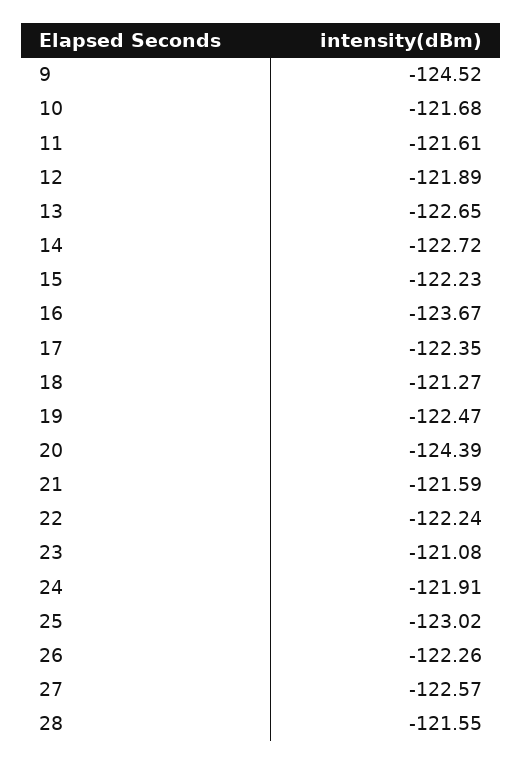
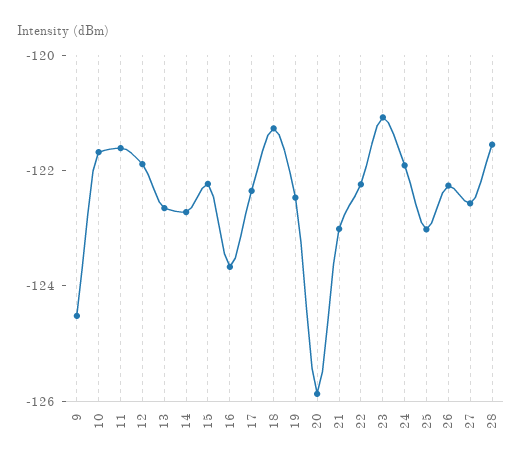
  {
    "9": -124.52,
    "10": -121.68,
    "11": -121.61,
    "12": -121.89,
    "13": -122.65,
    "14": -122.72,
    "15": -122.23,
    "16": -123.67,
    "17": -122.35,
    "18": -121.27,
    "19": -122.47,
-   "20": -124.39,
+   "20": -126,
-   "21": -121.59,
+   "21": -123,
    "22": -122.24,
    "23": -121.08,
    "24": -121.91,
    "25": -123.02,
    "26": -122.26,
    "27": -122.57,
    "28": -121.55
  }

